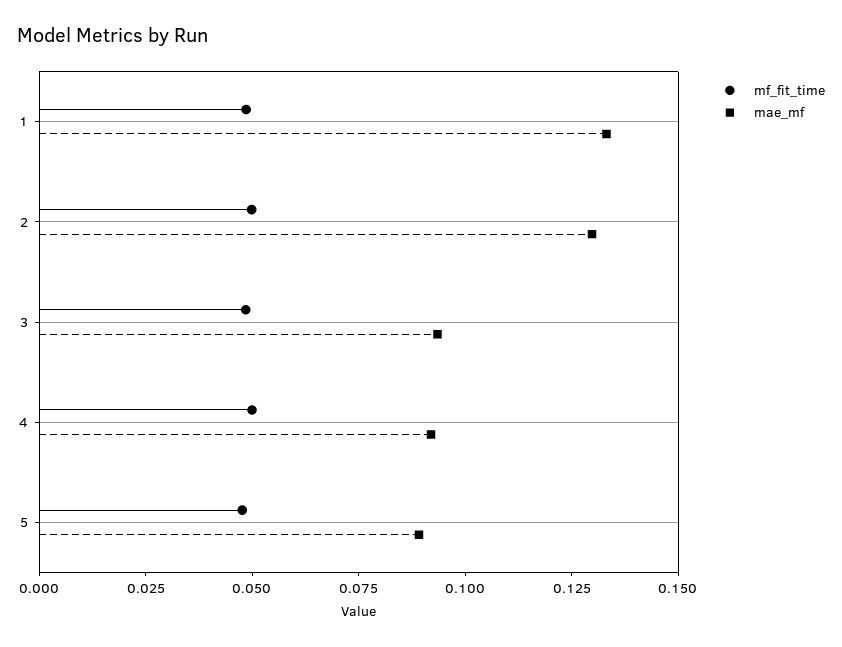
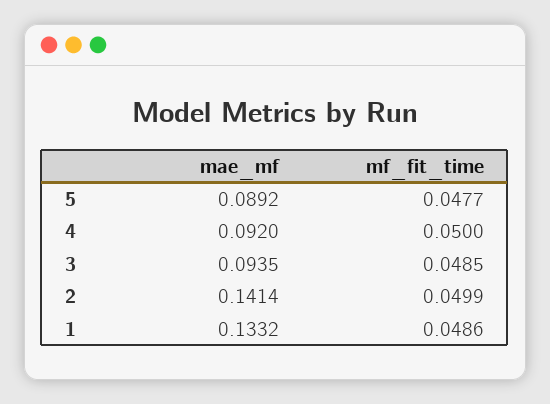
  {
    "mf_fit_time": {
      "1": 0.0486,
      "2": 0.0499,
      "3": 0.0485,
      "4": 0.05,
      "5": 0.0477
    },
    "mae_mf": {
      "1": 0.1332,
-     "2": 0.13,
+     "2": 0.1414,
      "3": 0.0935,
      "4": 0.092,
      "5": 0.0892
    }
  }

